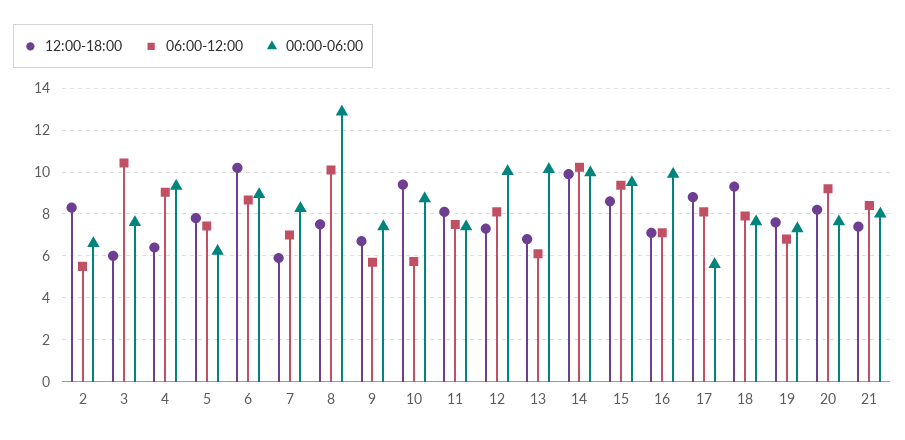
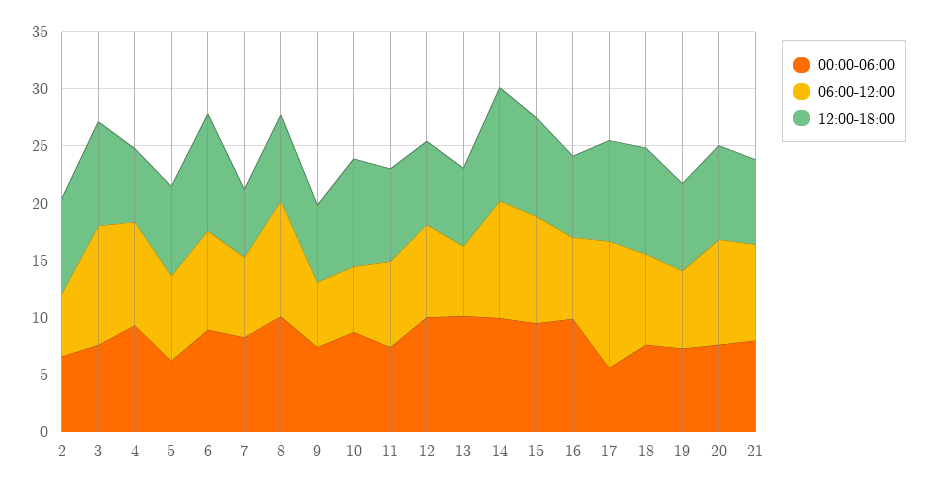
  {
    "12:00-18:00": {
      "2": 8.5,
-     "3": 6,
+     "3": 9,
      "4": 6.5,
      "5": 8,
      "6": 10,
      "7": 6,
      "8": 7.5,
      "9": 6.5,
      "10": 9.5,
      "11": 8,
      "12": 7.5,
      "13": 7,
      "14": 10,
      "15": 8.5,
      "16": 7,
      "17": 9,
      "18": 9.5,
      "19": 7.5,
      "20": 8,
      "21": 7.5
    },
    "06:00-12:00": {
      "2": 5.5,
      "3": 10.5,
      "4": 9,
      "5": 7.5,
      "6": 8.5,
      "7": 7,
      "8": 10,
      "9": 5.5,
      "10": 5.5,
      "11": 7.5,
      "12": 8,
      "13": 6,
      "14": 10,
      "15": 9.5,
      "16": 7,
-     "17": 8,
+     "17": 11,
      "18": 8,
      "19": 7,
      "20": 9,
      "21": 8.5
    },
    "00:00-06:00": {
      "2": 6.5,
      "3": 7.5,
      "4": 9.5,
      "5": 6,
      "6": 9,
      "7": 8.5,
-     "8": 13,
+     "8": 10,
      "9": 7.5,
      "10": 8.5,
      "11": 7.5,
      "12": 10,
      "13": 10,
      "14": 10,
      "15": 9.5,
      "16": 10,
      "17": 5.5,
      "18": 7.5,
      "19": 7.5,
      "20": 7.5,
      "21": 8
    }
  }

